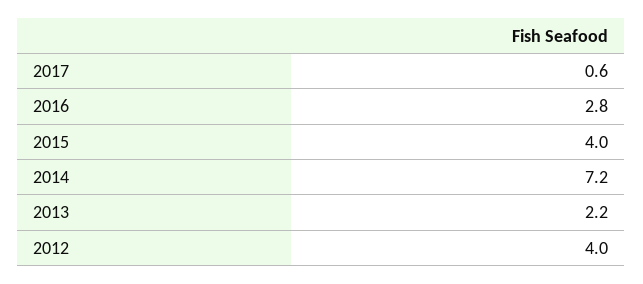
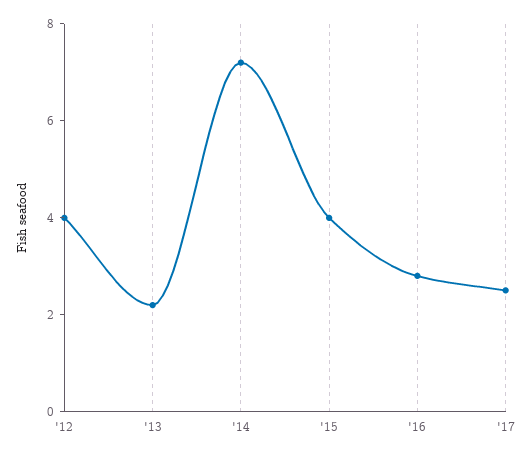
  {
-   "2017": 0.6,
+   "2017": 2.5,
    "2016": 2.8,
    "2015": 4,
    "2014": 7.2,
    "2013": 2.2,
    "2012": 4
  }

